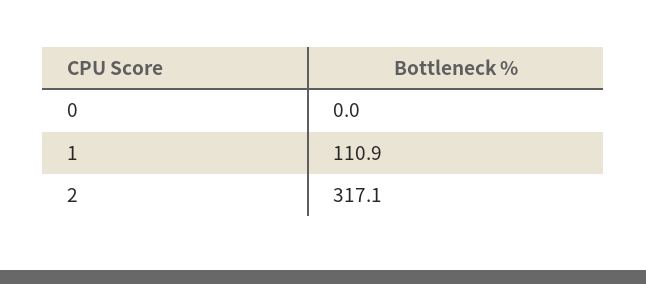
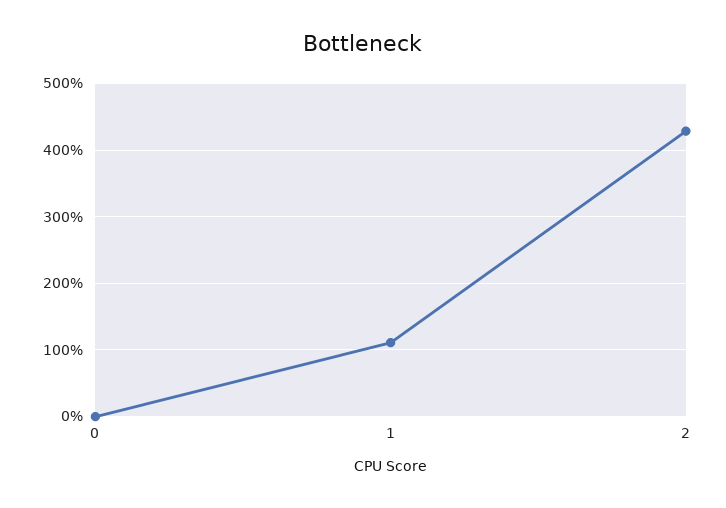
  {
    "0": 0,
    "1": 110.9,
-   "2": 317.1
+   "2": 430
  }

